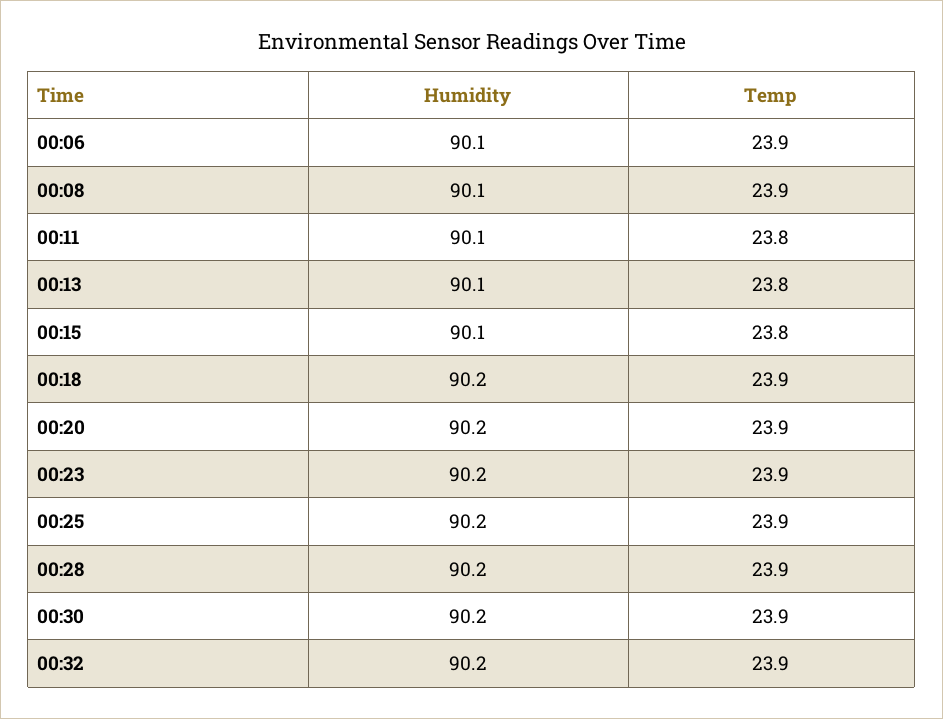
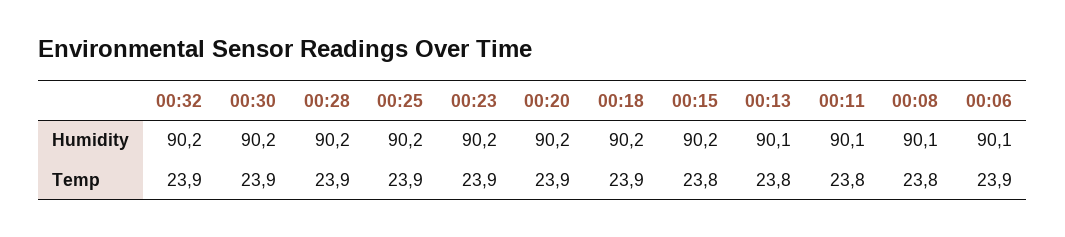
  {
    "Humidity": {
      "00:06": 90.1,
      "00:08": 90.1,
      "00:11": 90.1,
      "00:13": 90.1,
-     "00:15": 90.1,
+     "00:15": 90.2,
      "00:18": 90.2,
      "00:20": 90.2,
      "00:23": 90.2,
      "00:25": 90.2,
      "00:28": 90.2,
      "00:30": 90.2,
      "00:32": 90.2
    },
    "Temp": {
      "00:06": 23.9,
-     "00:08": 23.9,
+     "00:08": 23.8,
      "00:11": 23.8,
      "00:13": 23.8,
      "00:15": 23.8,
      "00:18": 23.9,
      "00:20": 23.9,
      "00:23": 23.9,
      "00:25": 23.9,
      "00:28": 23.9,
      "00:30": 23.9,
      "00:32": 23.9
    }
  }

